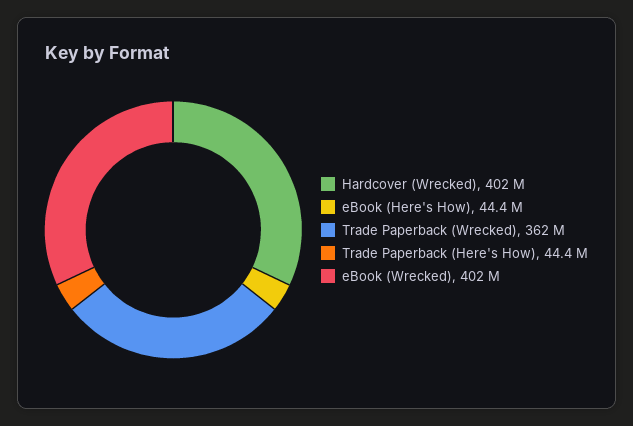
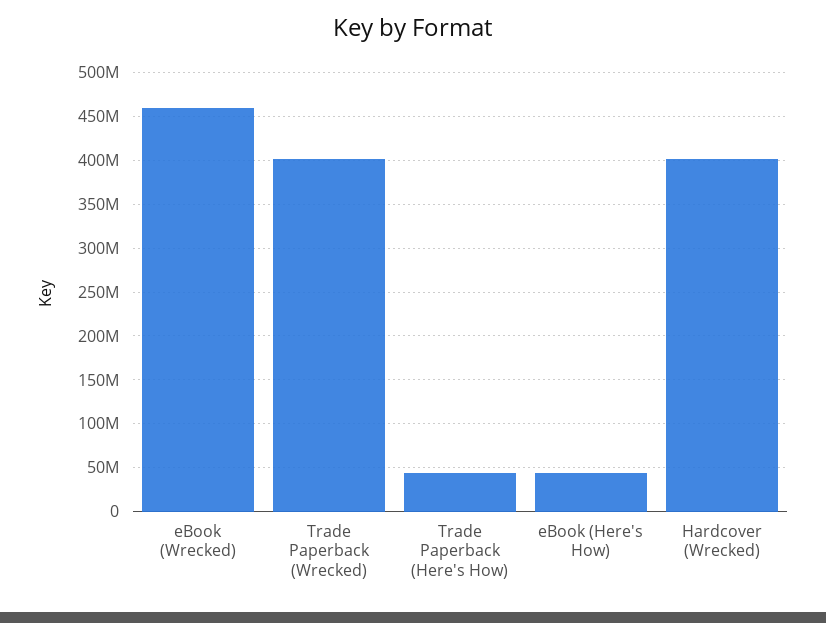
  {
    "Hardcover (Wrecked)": 402000000,
    "eBook (Here's How)": 44400000,
-   "Trade Paperback (Wrecked)": 362000000,
+   "Trade Paperback (Wrecked)": 400000000,
    "Trade Paperback (Here's How)": 44400000,
-   "eBook (Wrecked)": 402000000
+   "eBook (Wrecked)": 460000000
  }

